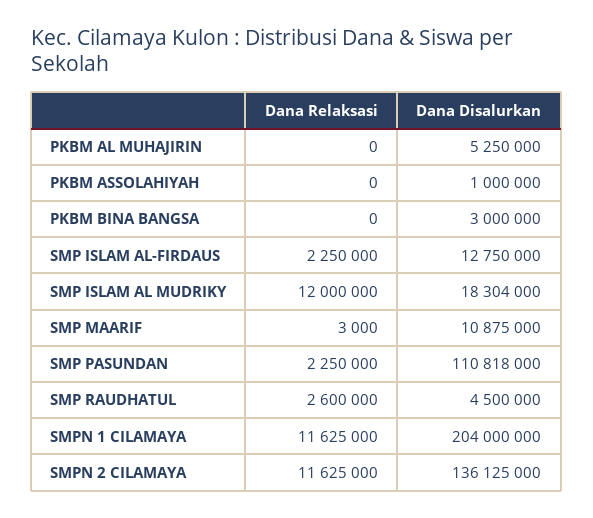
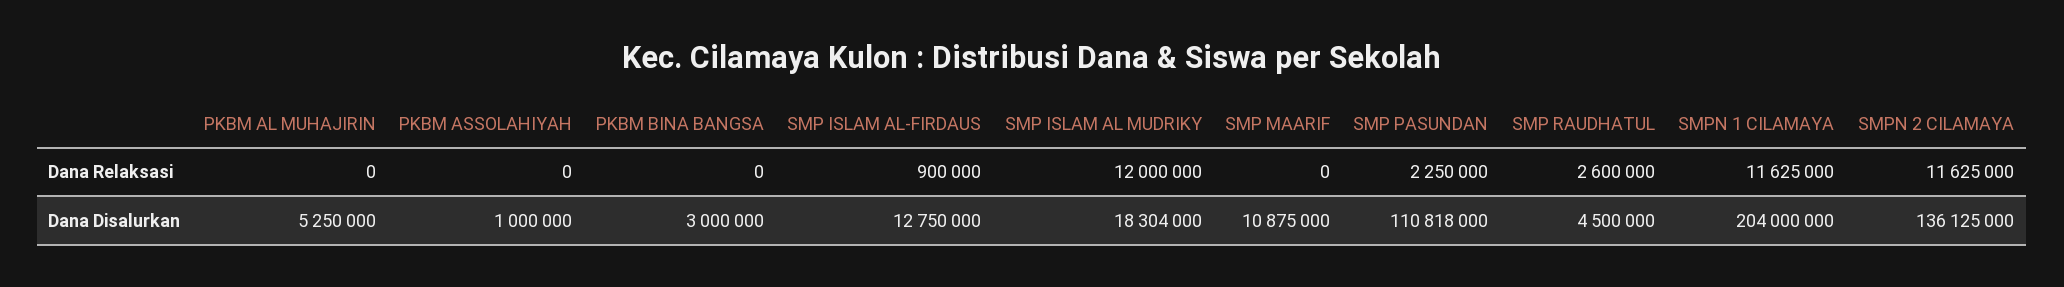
  {
    "Dana Relaksasi": {
      "PKBM AL MUHAJIRIN": 0,
      "PKBM ASSOLAHIYAH": 0,
      "PKBM BINA BANGSA": 0,
-     "SMP ISLAM AL-FIRDAUS": 2250000,
+     "SMP ISLAM AL-FIRDAUS": 900000,
      "SMP ISLAM AL MUDRIKY": 12000000,
-     "SMP MAARIF": 3000,
+     "SMP MAARIF": 0,
      "SMP PASUNDAN": 2250000,
      "SMP RAUDHATUL": 2600000,
      "SMPN 1 CILAMAYA": 11625000,
      "SMPN 2 CILAMAYA": 11625000
    },
    "Dana Disalurkan": {
      "PKBM AL MUHAJIRIN": 5250000,
      "PKBM ASSOLAHIYAH": 1000000,
      "PKBM BINA BANGSA": 3000000,
      "SMP ISLAM AL-FIRDAUS": 12750000,
      "SMP ISLAM AL MUDRIKY": 18304000,
      "SMP MAARIF": 10875000,
      "SMP PASUNDAN": 110818000,
      "SMP RAUDHATUL": 4500000,
      "SMPN 1 CILAMAYA": 204000000,
      "SMPN 2 CILAMAYA": 136125000
    }
  }

